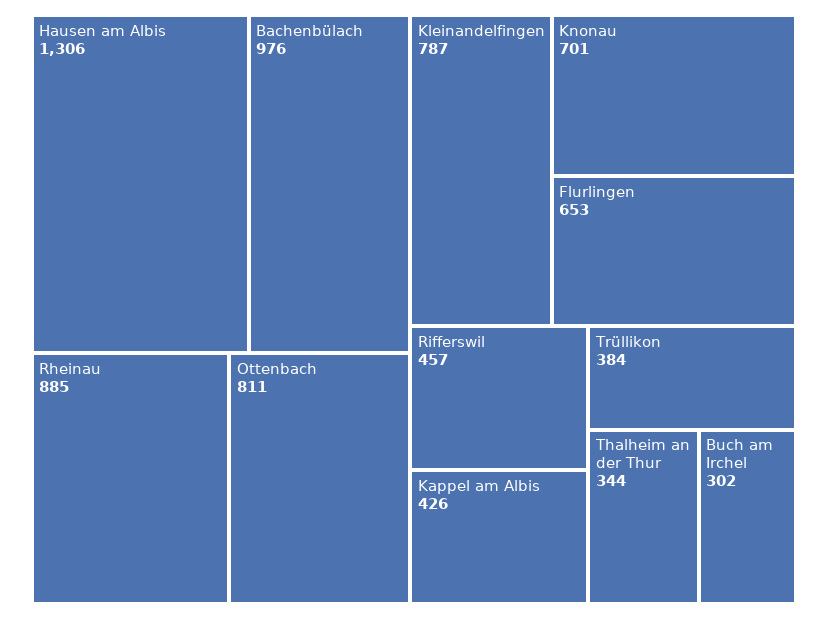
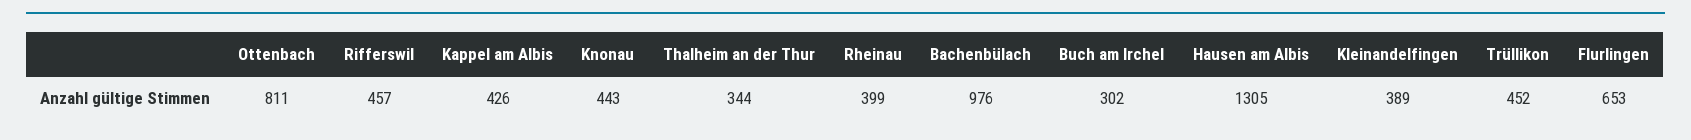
  {
-   "Hausen am Albis": 1306,
+   "Hausen am Albis": 1305,
    "Bachenbülach": 976,
-   "Rheinau": 885,
+   "Rheinau": 399,
    "Ottenbach": 811,
-   "Kleinandelfingen": 787,
+   "Kleinandelfingen": 389,
-   "Knonau": 701,
+   "Knonau": 443,
    "Flurlingen": 653,
    "Rifferswil": 457,
    "Kappel am Albis": 426,
-   "Trüllikon": 384,
+   "Trüllikon": 452,
    "Thalheim an der Thur": 344,
    "Buch am Irchel": 302
  }

